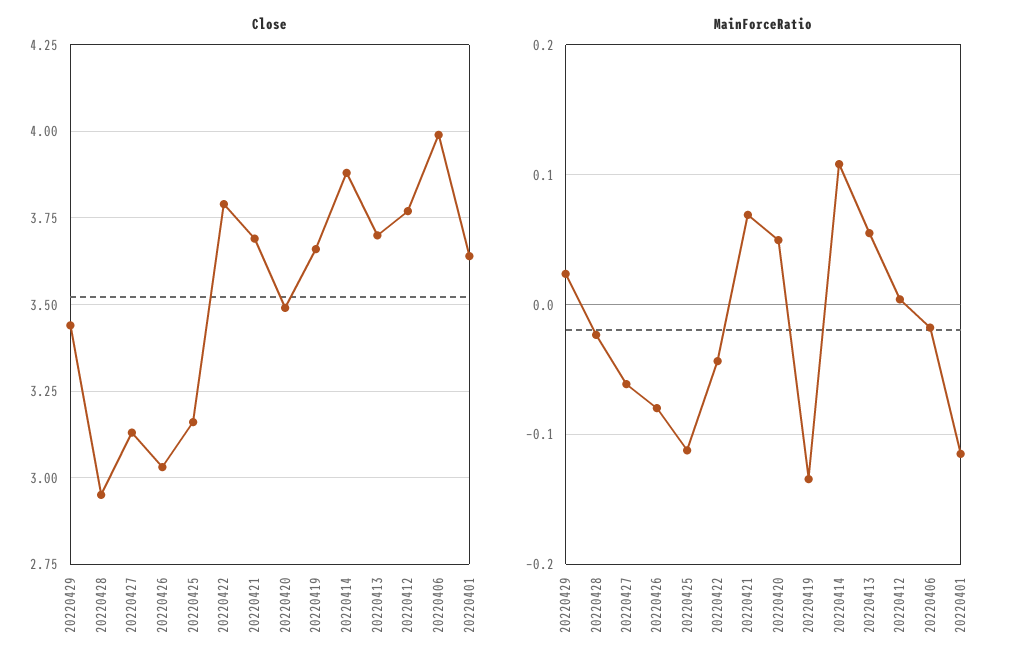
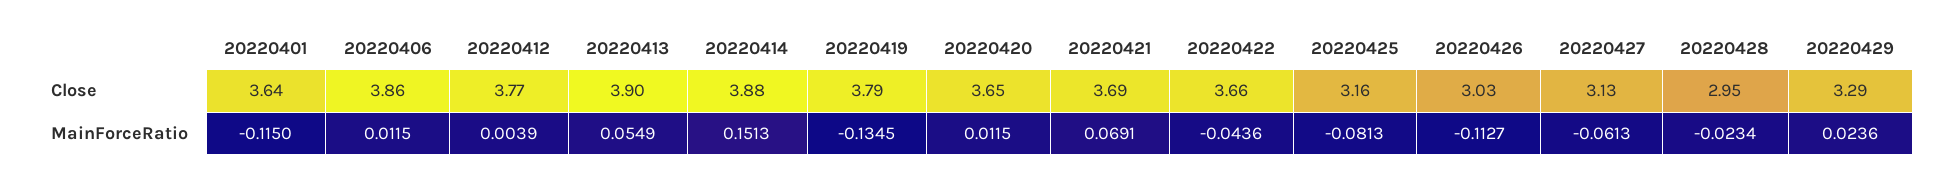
  {
    "Close": {
-     "20220429": 3.45,
+     "20220429": 3.29,
      "20220428": 2.95,
      "20220427": 3.13,
      "20220426": 3.03,
      "20220425": 3.16,
-     "20220422": 3.8,
+     "20220422": 3.66,
      "20220421": 3.69,
-     "20220420": 3.5,
+     "20220420": 3.65,
-     "20220419": 3.65,
+     "20220419": 3.79,
      "20220414": 3.88,
-     "20220413": 3.7,
+     "20220413": 3.9,
      "20220412": 3.77,
-     "20220406": 4,
+     "20220406": 3.86,
      "20220401": 3.64
    },
    "MainForceRatio": {
      "20220429": 0.0236,
      "20220428": -0.0234,
      "20220427": -0.0613,
-     "20220426": -0.08,
+     "20220426": -0.1127,
-     "20220425": -0.11,
+     "20220425": -0.0813,
      "20220422": -0.0436,
      "20220421": 0.0691,
-     "20220420": 0.05,
+     "20220420": 0.0115,
      "20220419": -0.1345,
-     "20220414": 0.11,
+     "20220414": 0.1513,
      "20220413": 0.0549,
      "20220412": 0.0039,
-     "20220406": -0.02,
+     "20220406": 0.0115,
      "20220401": -0.115
    }
  }

